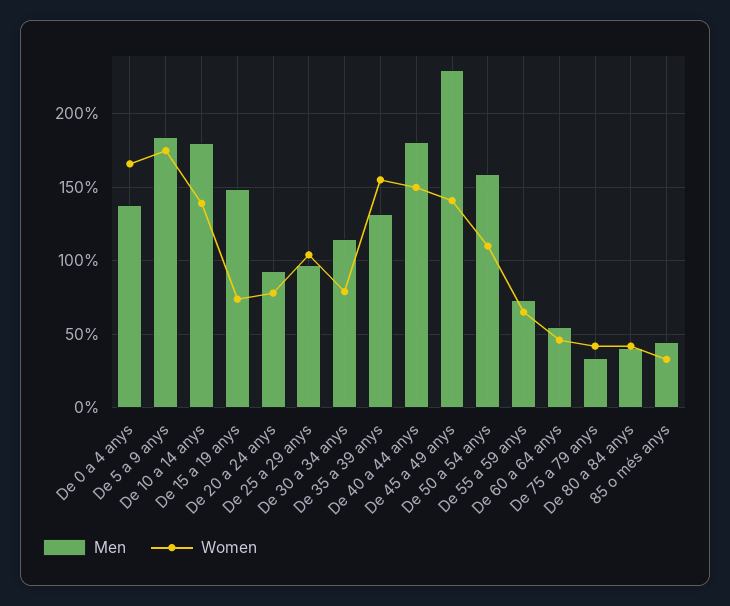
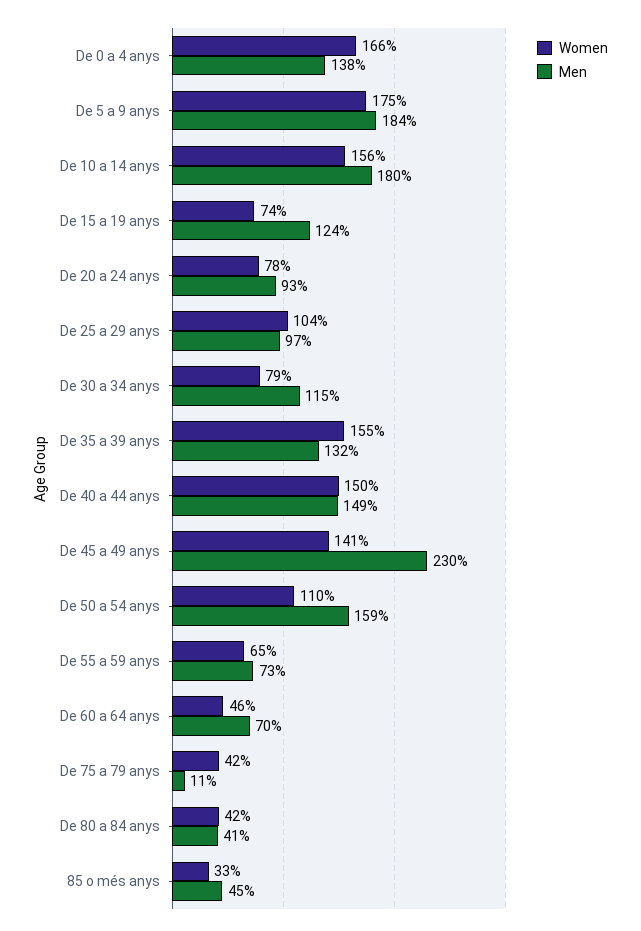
  {
    "Men": {
      "De 0 a 4 anys": 138,
      "De 5 a 9 anys": 184,
      "De 10 a 14 anys": 180,
-     "De 15 a 19 anys": 150,
+     "De 15 a 19 anys": 124,
      "De 20 a 24 anys": 93,
      "De 25 a 29 anys": 97,
      "De 30 a 34 anys": 115,
      "De 35 a 39 anys": 132,
-     "De 40 a 44 anys": 180,
+     "De 40 a 44 anys": 149,
      "De 45 a 49 anys": 230,
      "De 50 a 54 anys": 159,
      "De 55 a 59 anys": 73,
-     "De 60 a 64 anys": 55,
+     "De 60 a 64 anys": 70,
-     "De 75 a 79 anys": 35,
+     "De 75 a 79 anys": 11,
      "De 80 a 84 anys": 41,
      "85 o més anys": 45
    },
    "Women": {
      "De 0 a 4 anys": 166,
      "De 5 a 9 anys": 175,
-     "De 10 a 14 anys": 140,
+     "De 10 a 14 anys": 156,
      "De 15 a 19 anys": 74,
      "De 20 a 24 anys": 78,
      "De 25 a 29 anys": 104,
      "De 30 a 34 anys": 79,
      "De 35 a 39 anys": 155,
      "De 40 a 44 anys": 150,
      "De 45 a 49 anys": 141,
      "De 50 a 54 anys": 110,
      "De 55 a 59 anys": 65,
      "De 60 a 64 anys": 46,
      "De 75 a 79 anys": 42,
      "De 80 a 84 anys": 42,
      "85 o més anys": 33
    }
  }

